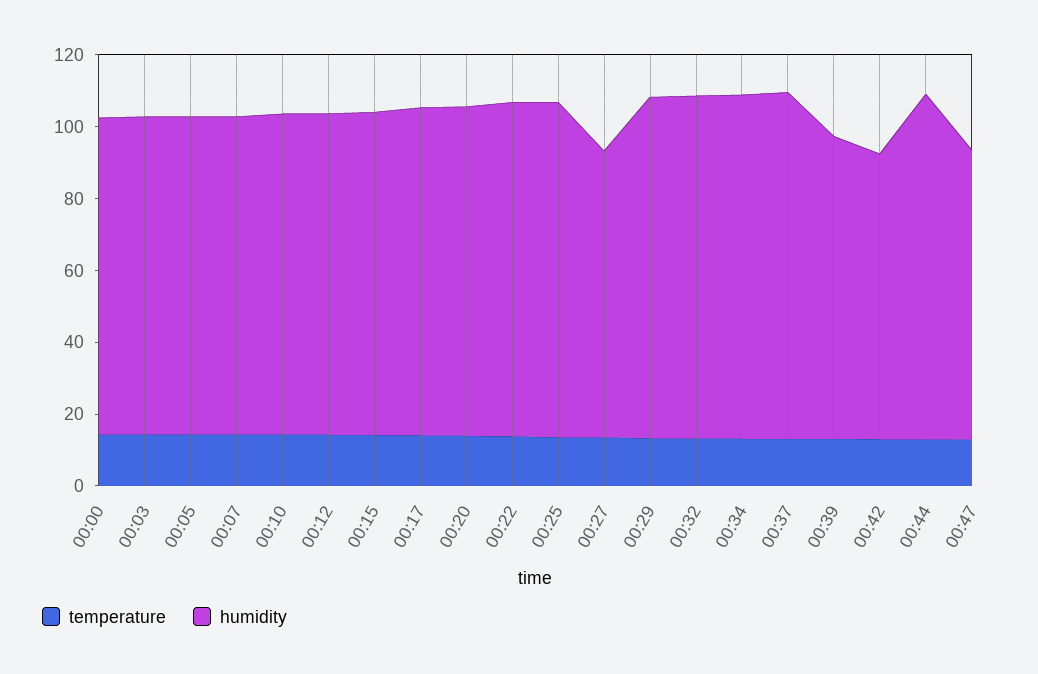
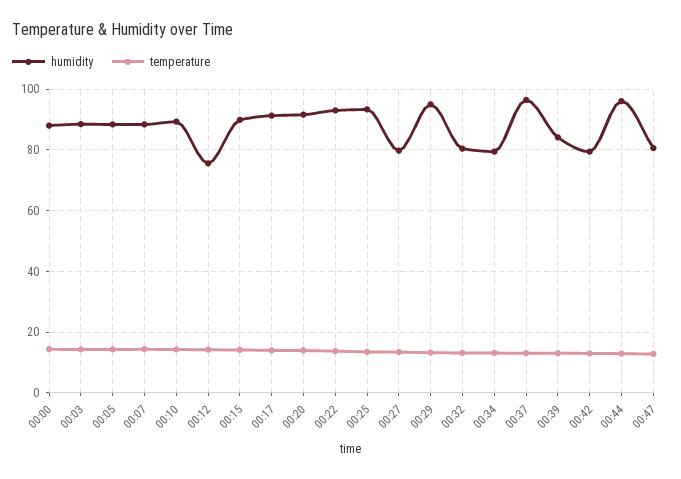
  {
    "temperature": {
      "00:00": 14,
      "00:03": 14,
      "00:05": 14,
      "00:07": 14,
      "00:10": 14,
      "00:12": 14,
      "00:15": 14,
      "00:17": 14,
      "00:20": 14,
      "00:22": 14,
      "00:25": 14,
      "00:27": 14,
      "00:29": 14,
      "00:32": 14,
      "00:34": 14,
      "00:37": 14,
      "00:39": 14,
      "00:42": 14,
      "00:44": 12,
      "00:47": 12
    },
    "humidity": {
      "00:00": 88,
      "00:03": 88,
      "00:05": 88,
      "00:07": 88,
      "00:10": 90,
-     "00:12": 90,
+     "00:12": 76,
      "00:15": 90,
      "00:17": 92,
      "00:20": 92,
      "00:22": 94,
      "00:25": 94,
      "00:27": 80,
      "00:29": 94,
-     "00:32": 95,
+     "00:32": 80,
-     "00:34": 95,
+     "00:34": 80,
      "00:37": 96,
      "00:39": 84,
      "00:42": 80,
      "00:44": 96,
      "00:47": 80
    }
  }

